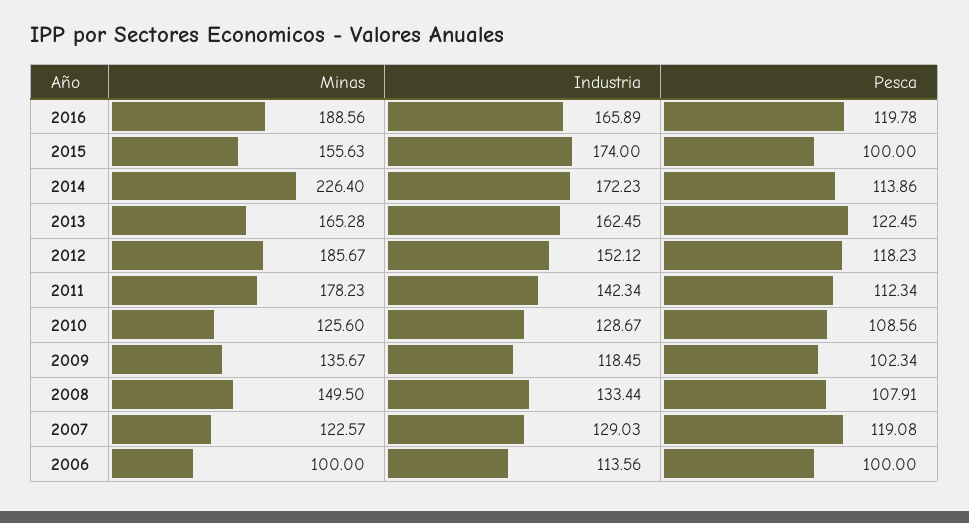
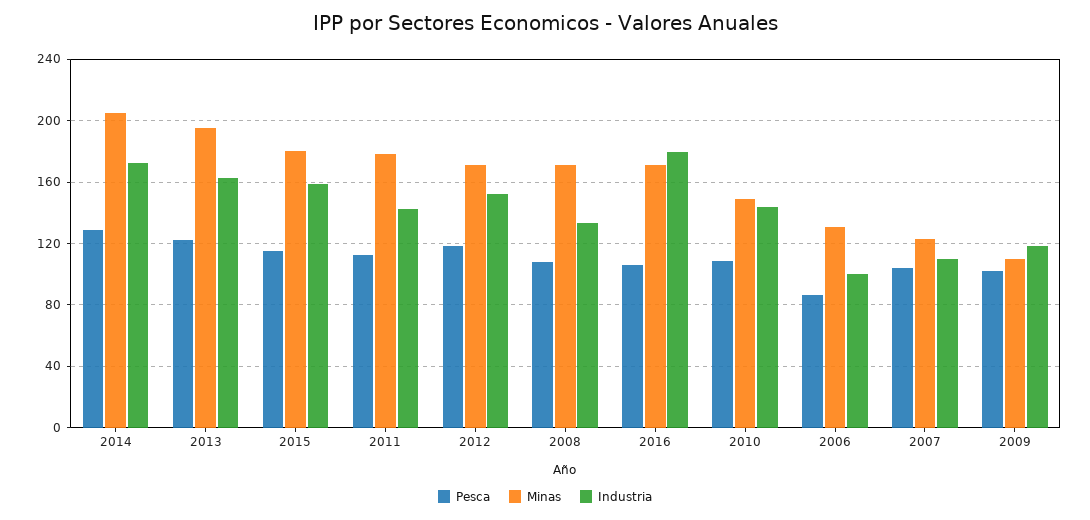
  {
    "Minas": {
-     "2016": 188.56,
+     "2016": 170,
-     "2015": 155.63,
+     "2015": 180,
-     "2014": 226.4,
+     "2014": 205,
-     "2013": 165.28,
+     "2013": 195,
-     "2012": 185.67,
+     "2012": 170,
      "2011": 178.23,
-     "2010": 125.6,
+     "2010": 150,
-     "2009": 135.67,
+     "2009": 110,
-     "2008": 149.5,
+     "2008": 170,
      "2007": 122.57,
-     "2006": 100
+     "2006": 130
    },
    "Industria": {
-     "2016": 165.89,
+     "2016": 180,
-     "2015": 174,
+     "2015": 160,
      "2014": 172.23,
      "2013": 162.45,
      "2012": 152.12,
      "2011": 142.34,
-     "2010": 128.67,
+     "2010": 145,
      "2009": 118.45,
      "2008": 133.44,
-     "2007": 129.03,
+     "2007": 110,
-     "2006": 113.56
+     "2006": 100
    },
    "Pesca": {
-     "2016": 119.78,
+     "2016": 105,
-     "2015": 100,
+     "2015": 115,
-     "2014": 113.86,
+     "2014": 130,
      "2013": 122.45,
      "2012": 118.23,
      "2011": 112.34,
      "2010": 108.56,
      "2009": 102.34,
      "2008": 107.91,
-     "2007": 119.08,
+     "2007": 105,
-     "2006": 100
+     "2006": 85
    }
  }

